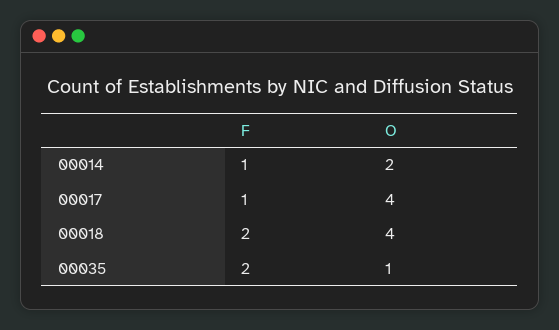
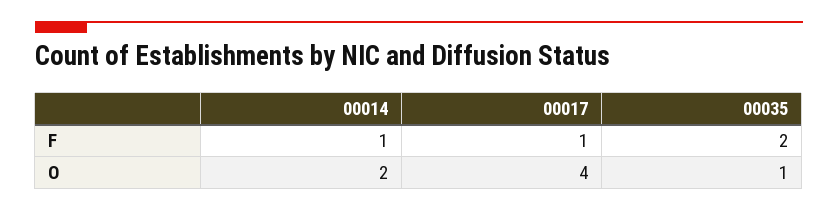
  {
    "F": {
      "00014": 1,
      "00017": 1,
-     "00018": 2,
      "00035": 2
    },
    "O": {
      "00014": 2,
      "00017": 4,
-     "00018": 4,
      "00035": 1
    }
  }

